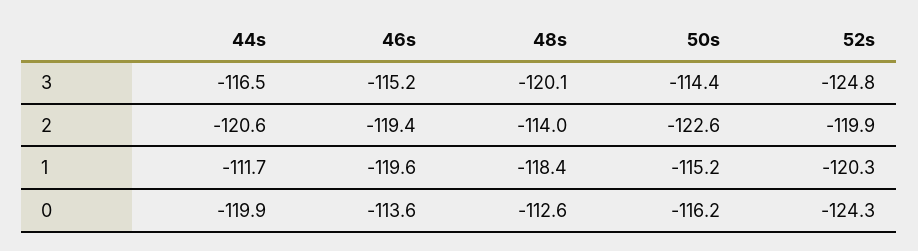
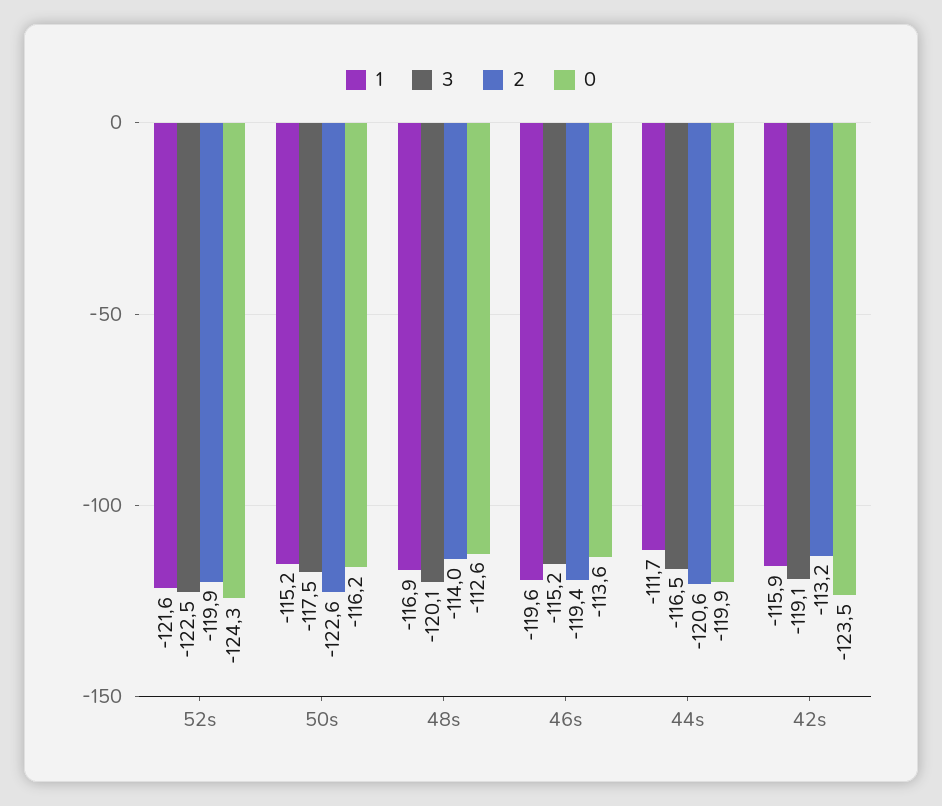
  {
    "3": {
      "44s": -116.5,
      "46s": -115.2,
      "48s": -120.1,
-     "50s": -114.4,
+     "50s": -117.5,
-     "52s": -124.8
+     "52s": -122.5,
+     "42s": -119.1
    },
    "2": {
      "44s": -120.6,
      "46s": -119.4,
      "48s": -114,
      "50s": -122.6,
-     "52s": -119.9
+     "52s": -119.9,
+     "42s": -113.2
    },
    "1": {
      "44s": -111.7,
      "46s": -119.6,
-     "48s": -118.4,
+     "48s": -116.9,
      "50s": -115.2,
-     "52s": -120.3
+     "52s": -121.6,
+     "42s": -115.9
    },
    "0": {
      "44s": -119.9,
      "46s": -113.6,
      "48s": -112.6,
      "50s": -116.2,
-     "52s": -124.3
+     "52s": -124.3,
+     "42s": -123.5
    }
  }

